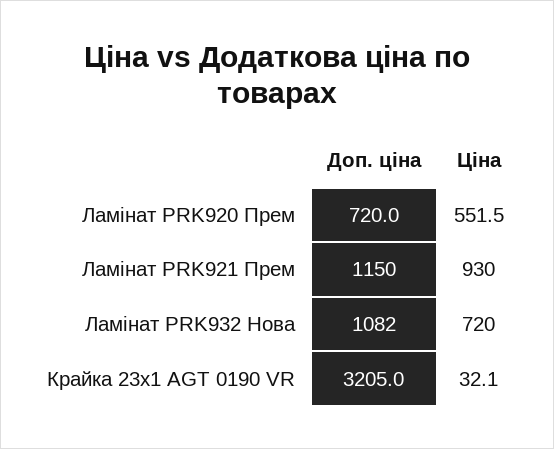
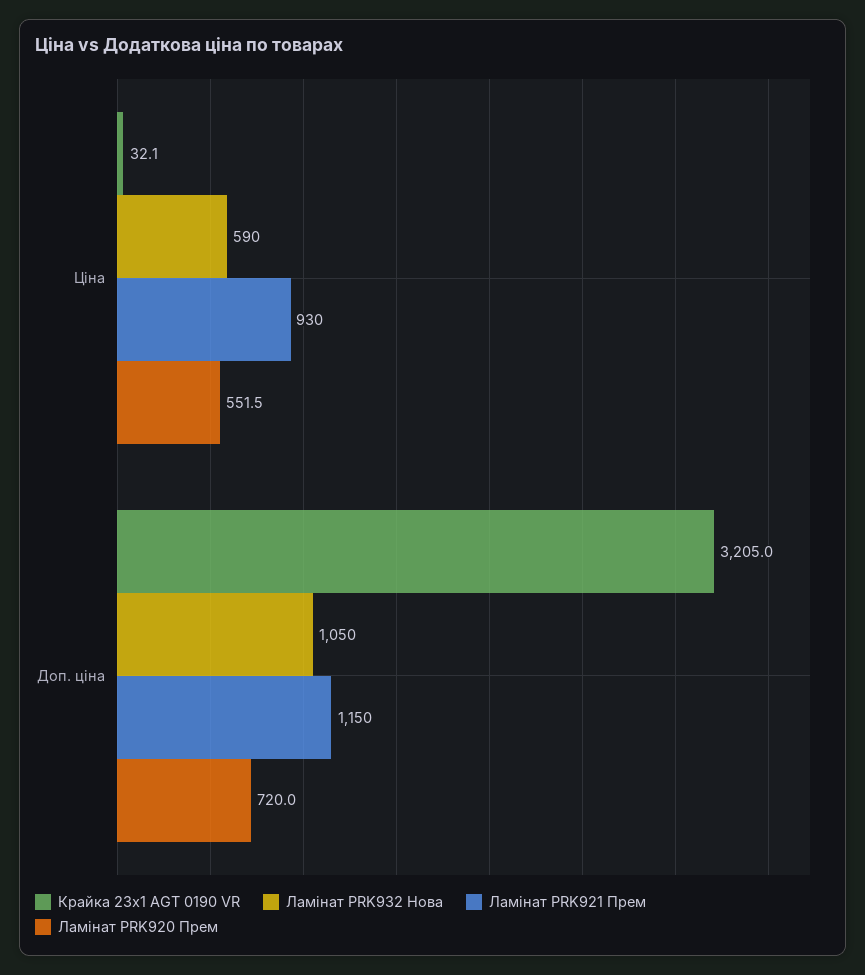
  {
    "Ламінат PRK920 Прем": {
      "Доп. ціна": 720,
      "Ціна": 551.5
    },
    "Ламінат PRK921 Прем": {
      "Доп. ціна": 1150,
      "Ціна": 930
    },
    "Ламінат PRK932 Нова": {
-     "Доп. ціна": 1082,
+     "Доп. ціна": 1050,
-     "Ціна": 720
+     "Ціна": 590
    },
    "Крайка 23x1 AGT 0190 VR": {
      "Доп. ціна": 3205,
      "Ціна": 32.1
    }
  }

